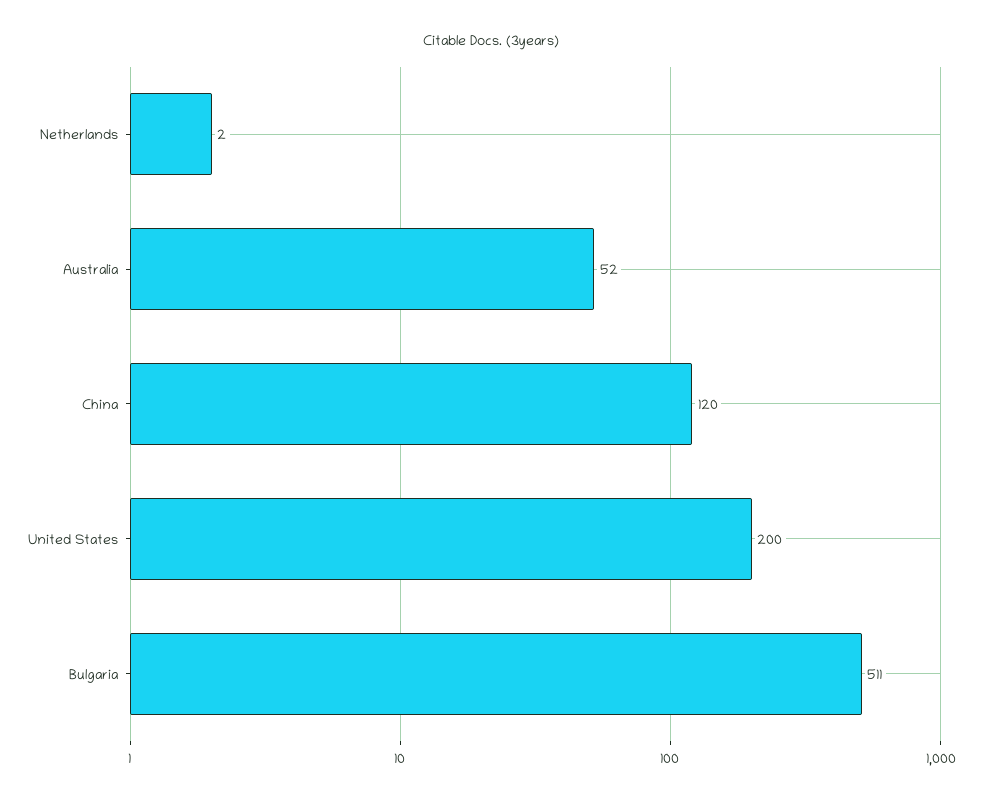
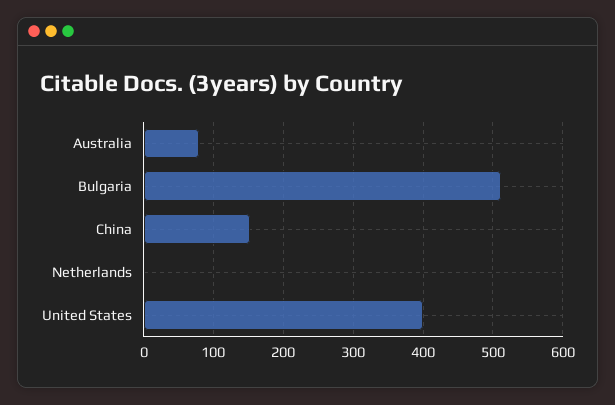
  {
    "Netherlands": 2,
-   "Australia": 52,
+   "Australia": 80,
-   "China": 120,
+   "China": 150,
-   "United States": 200,
+   "United States": 400,
    "Bulgaria": 511
  }

